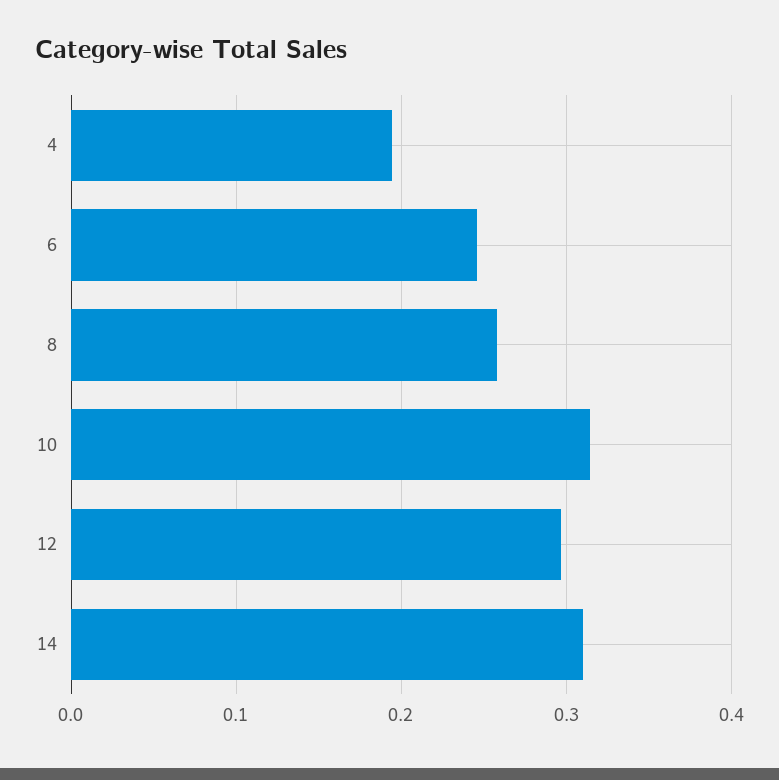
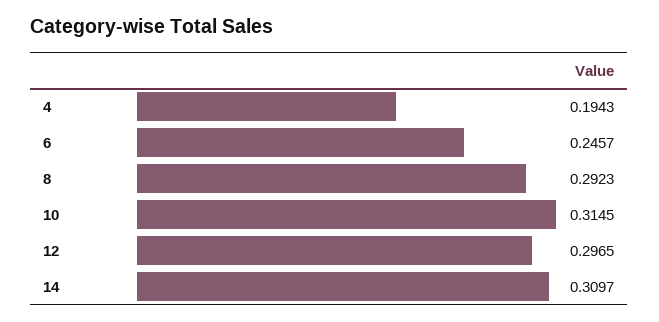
  {
    "4": 0.1943,
    "6": 0.2457,
-   "8": 0.26,
+   "8": 0.2923,
    "10": 0.3145,
    "12": 0.2965,
    "14": 0.3097
  }

